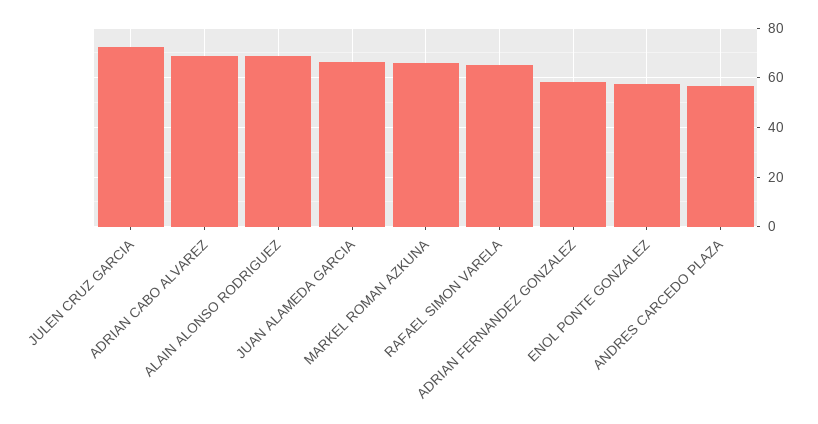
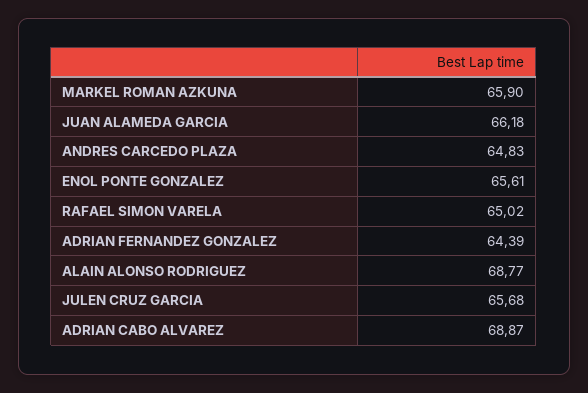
  {
-   "JULEN CRUZ GARCIA": 72.5,
+   "JULEN CRUZ GARCIA": 65.68,
    "ADRIAN CABO ALVAREZ": 68.87,
    "ALAIN ALONSO RODRIGUEZ": 68.77,
    "JUAN ALAMEDA GARCIA": 66.18,
    "MARKEL ROMAN AZKUNA": 65.9,
    "RAFAEL SIMON VARELA": 65.02,
-   "ADRIAN FERNANDEZ GONZALEZ": 57.5,
+   "ADRIAN FERNANDEZ GONZALEZ": 64.39,
-   "ENOL PONTE GONZALEZ": 57.5,
+   "ENOL PONTE GONZALEZ": 65.61,
-   "ANDRES CARCEDO PLAZA": 57.5
+   "ANDRES CARCEDO PLAZA": 64.83
  }

